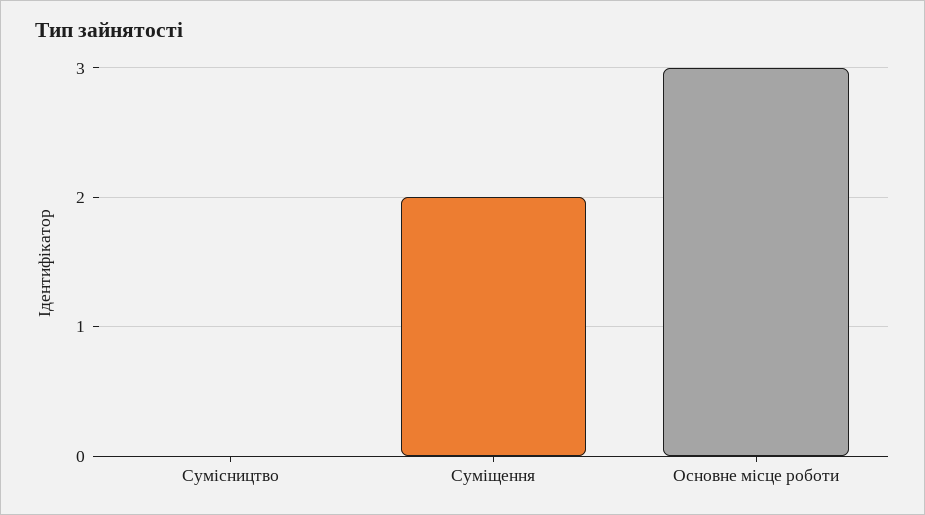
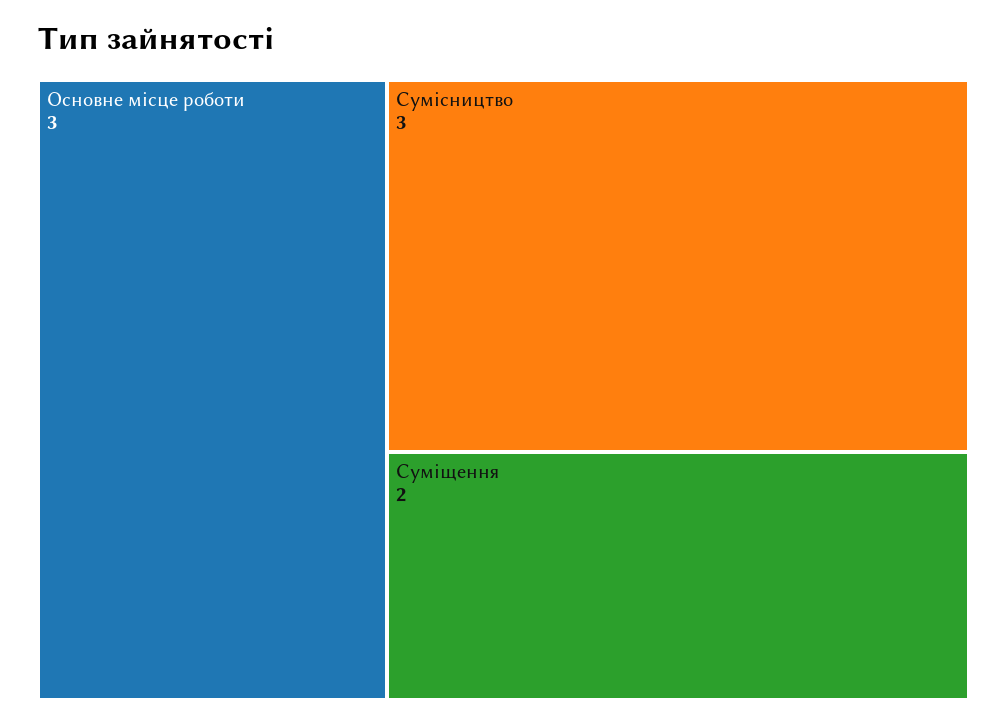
  {
-   "Сумісництво": 0,
+   "Сумісництво": 3,
    "Суміщення": 2,
    "Основне місце роботи": 3
  }

